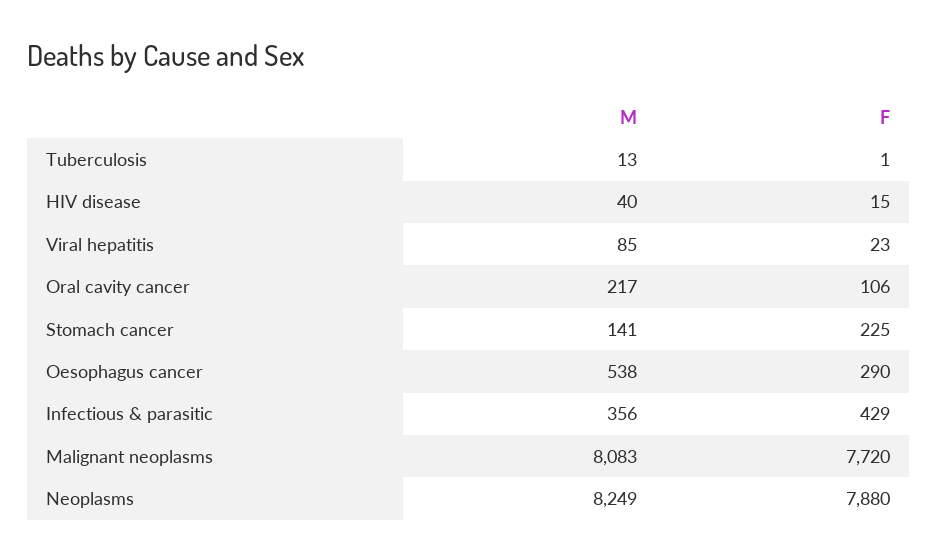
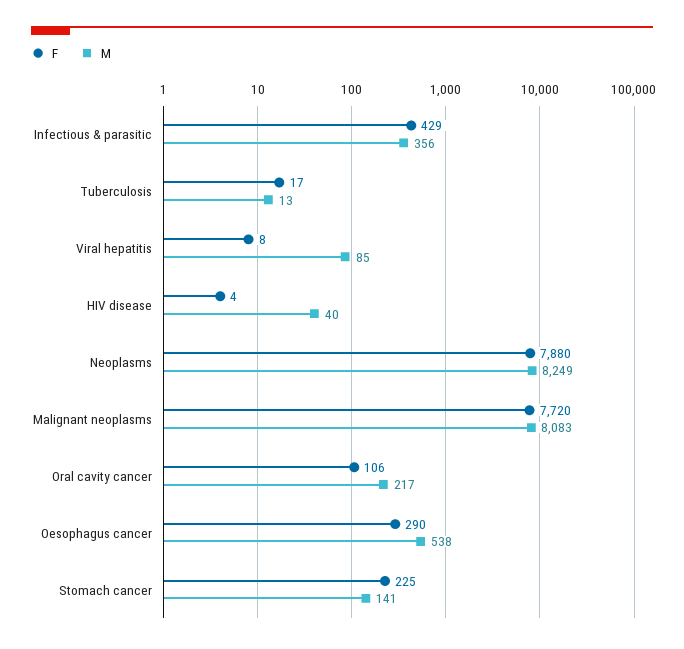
  {
    "M": {
      "Tuberculosis": 13,
      "HIV disease": 40,
      "Viral hepatitis": 85,
      "Oral cavity cancer": 217,
      "Stomach cancer": 141,
      "Oesophagus cancer": 538,
      "Infectious & parasitic": 356,
      "Malignant neoplasms": 8083,
      "Neoplasms": 8249
    },
    "F": {
-     "Tuberculosis": 1,
+     "Tuberculosis": 17,
-     "HIV disease": 15,
+     "HIV disease": 4,
-     "Viral hepatitis": 23,
+     "Viral hepatitis": 8,
      "Oral cavity cancer": 106,
      "Stomach cancer": 225,
      "Oesophagus cancer": 290,
      "Infectious & parasitic": 429,
      "Malignant neoplasms": 7720,
      "Neoplasms": 7880
    }
  }

